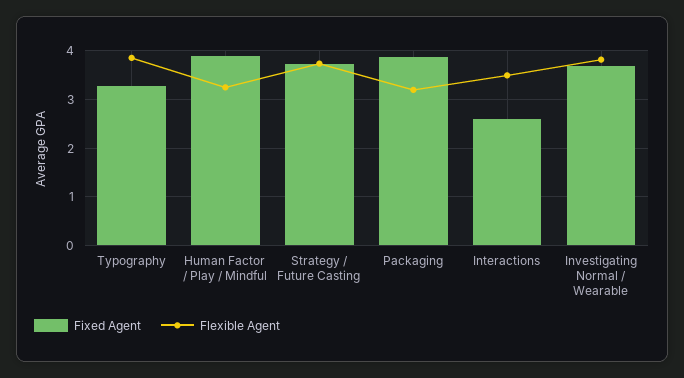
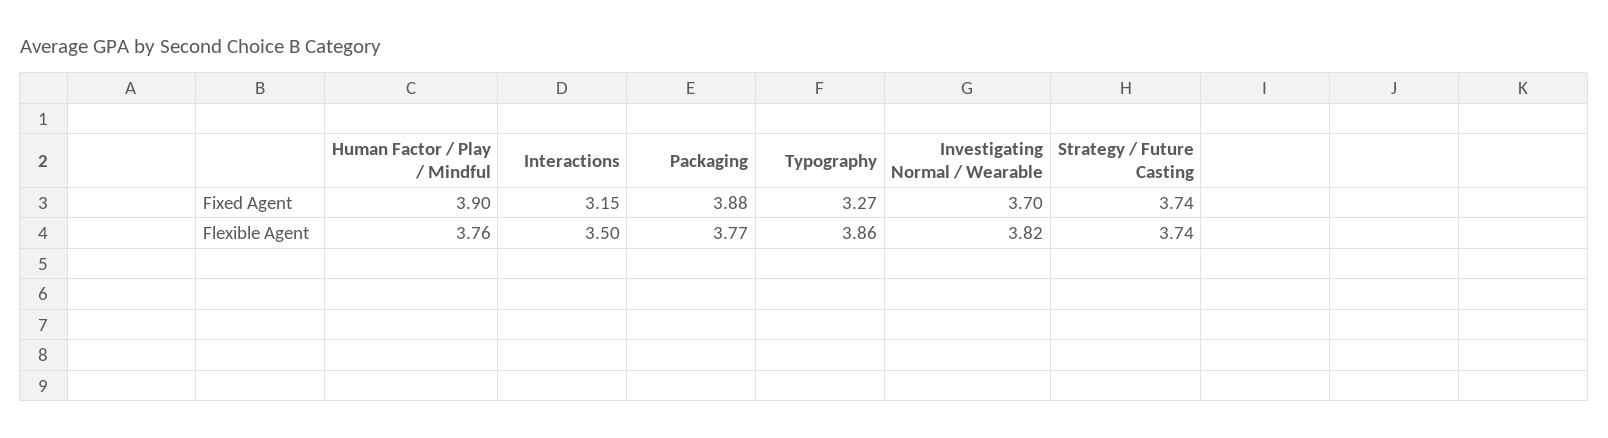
  {
    "Fixed Agent": {
      "Typography": 3.27,
      "Human Factor / Play / Mindful": 3.9,
      "Strategy / Future Casting": 3.74,
      "Packaging": 3.88,
-     "Interactions": 2.6,
+     "Interactions": 3.15,
      "Investigating Normal / Wearable": 3.7
    },
    "Flexible Agent": {
      "Typography": 3.86,
-     "Human Factor / Play / Mindful": 3.2,
+     "Human Factor / Play / Mindful": 3.76,
      "Strategy / Future Casting": 3.74,
-     "Packaging": 3.2,
+     "Packaging": 3.77,
      "Interactions": 3.5,
      "Investigating Normal / Wearable": 3.82
    }
  }

